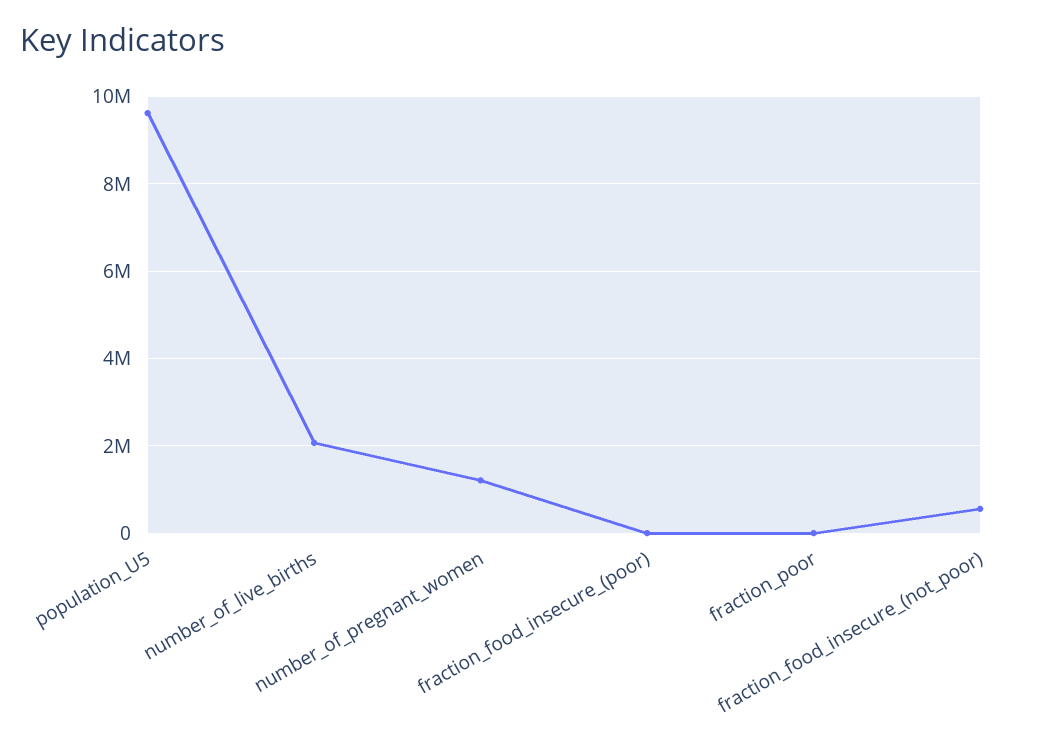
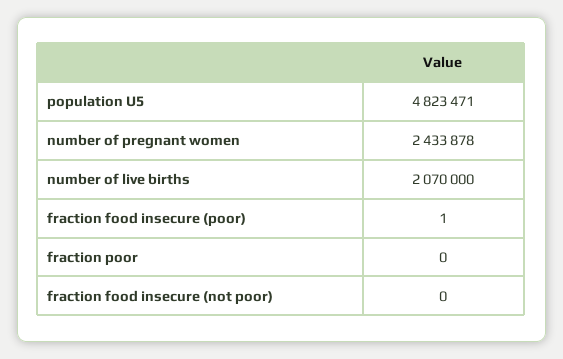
  {
-   "population_U5": 9600000,
+   "population_U5": 4823471,
    "number_of_live_births": 2070000,
-   "number_of_pregnant_women": 1200000,
+   "number_of_pregnant_women": 2433878,
    "fraction_food_insecure_(poor)": 1,
    "fraction_poor": 0,
-   "fraction_food_insecure_(not_poor)": 600000
+   "fraction_food_insecure_(not_poor)": 0
  }

